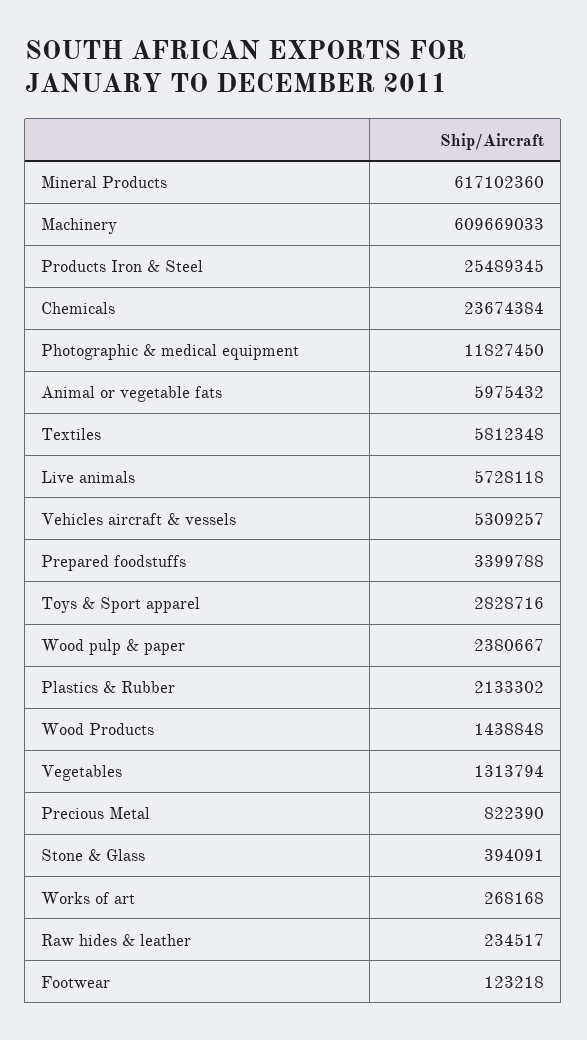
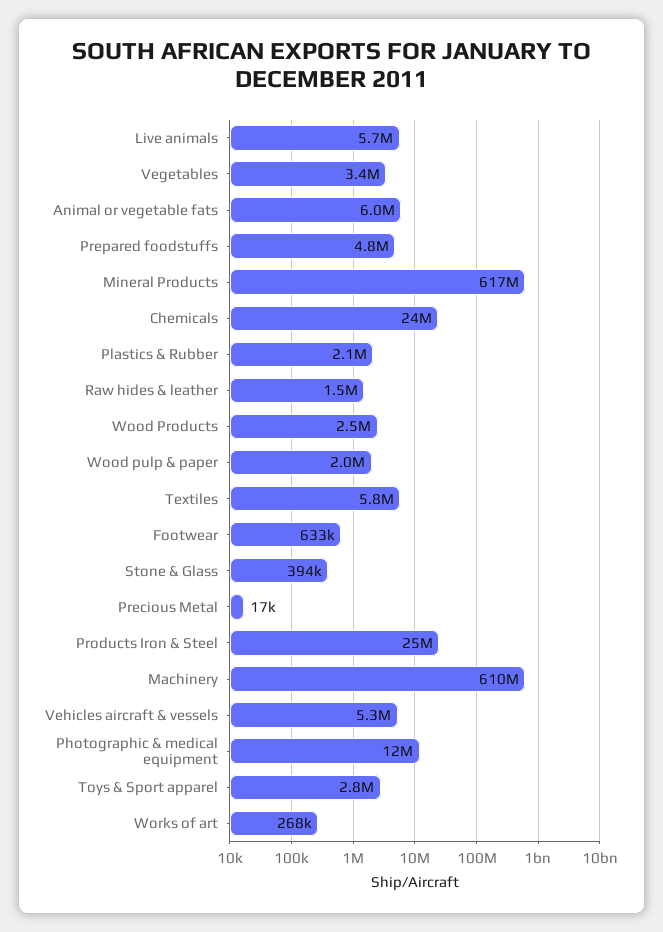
  {
    "Mineral Products": 617102360,
    "Machinery": 609669033,
    "Products Iron & Steel": 25489345,
    "Chemicals": 23674384,
    "Photographic & medical equipment": 11827450,
    "Animal or vegetable fats": 5975432,
    "Textiles": 5812348,
    "Live animals": 5728118,
    "Vehicles aircraft & vessels": 5309257,
-   "Prepared foodstuffs": 3399788,
+   "Prepared foodstuffs": 4800000,
    "Toys & Sport apparel": 2828716,
-   "Wood pulp & paper": 2380667,
+   "Wood pulp & paper": 2000000,
    "Plastics & Rubber": 2133302,
-   "Wood Products": 1438848,
+   "Wood Products": 2500000,
-   "Vegetables": 1313794,
+   "Vegetables": 3400000,
-   "Precious Metal": 822390,
+   "Precious Metal": 17000,
    "Stone & Glass": 394091,
    "Works of art": 268168,
-   "Raw hides & leather": 234517,
+   "Raw hides & leather": 1500000,
-   "Footwear": 123218
+   "Footwear": 633000
  }

